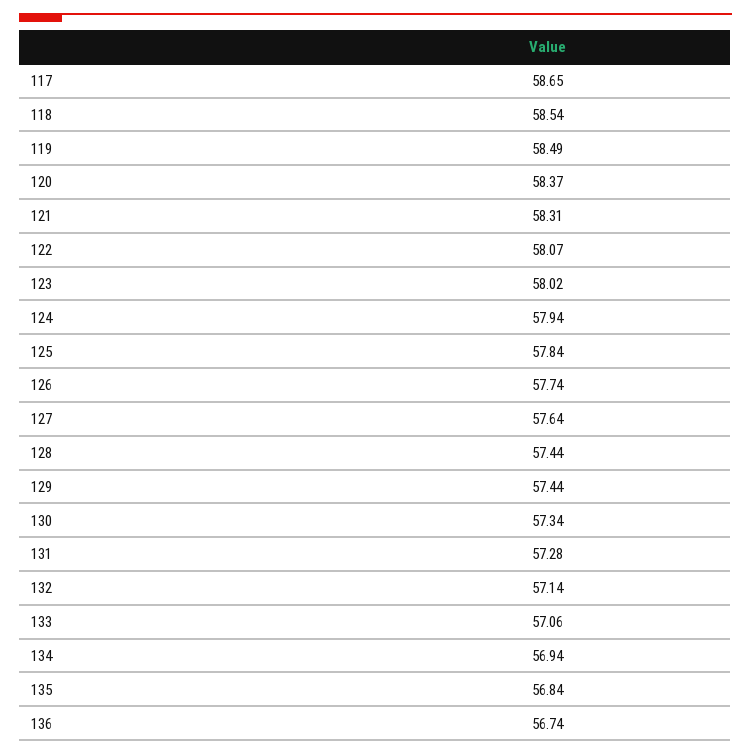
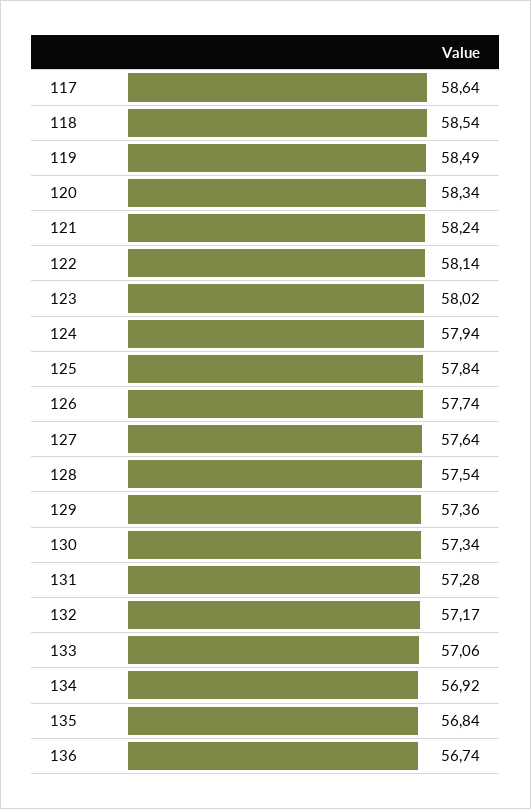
  {
-   "117": 58.65,
+   "117": 58.64,
    "118": 58.54,
    "119": 58.49,
-   "120": 58.37,
+   "120": 58.34,
-   "121": 58.31,
+   "121": 58.24,
-   "122": 58.07,
+   "122": 58.14,
    "123": 58.02,
    "124": 57.94,
    "125": 57.84,
    "126": 57.74,
    "127": 57.64,
-   "128": 57.44,
+   "128": 57.54,
-   "129": 57.44,
+   "129": 57.36,
    "130": 57.34,
    "131": 57.28,
-   "132": 57.14,
+   "132": 57.17,
    "133": 57.06,
-   "134": 56.94,
+   "134": 56.92,
    "135": 56.84,
    "136": 56.74
  }

